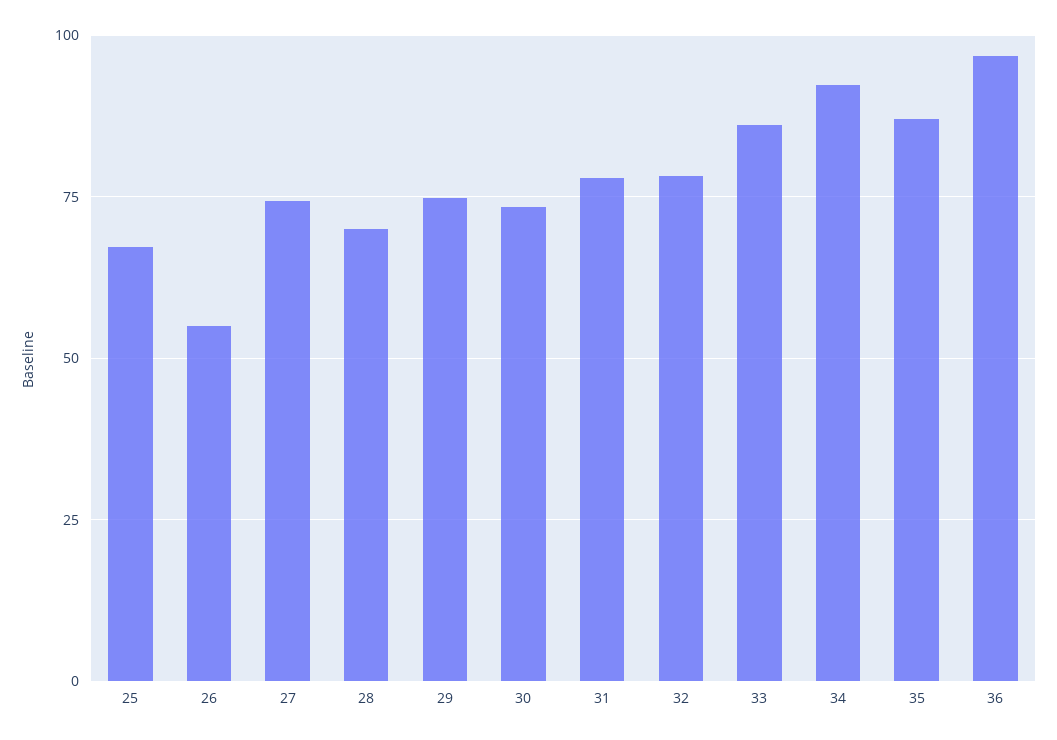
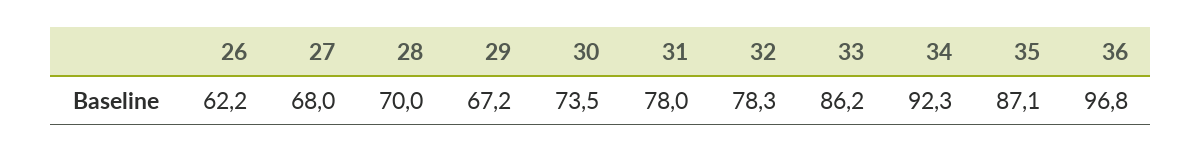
  {
-   "25": 67.5,
-   "26": 55,
+   "26": 62.2,
-   "27": 75,
+   "27": 68,
    "28": 70,
-   "29": 75,
+   "29": 67.2,
    "30": 73.5,
    "31": 78,
    "32": 78.3,
    "33": 86.2,
    "34": 92.3,
    "35": 87.1,
    "36": 96.8
  }

